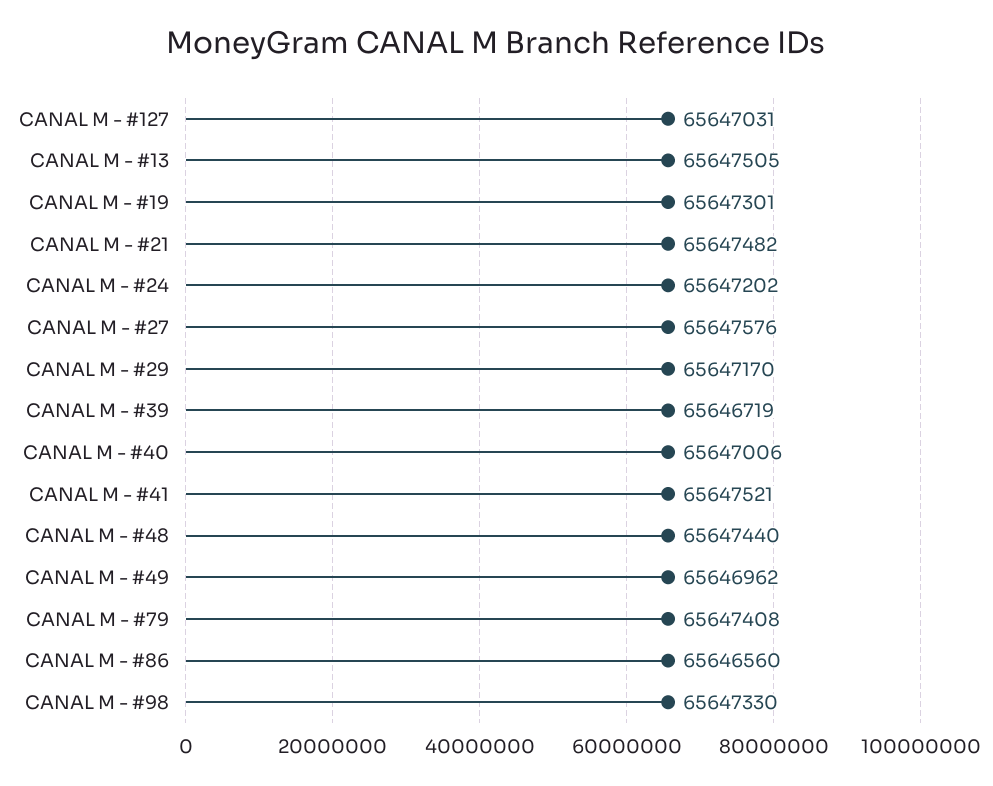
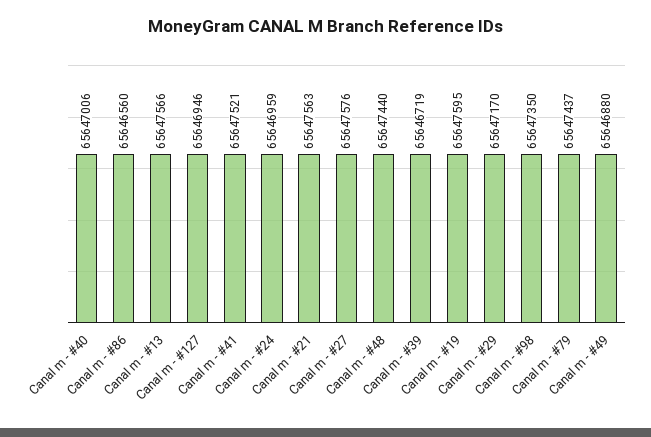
  {
-   "CANAL M - #127": 65647031,
+   "CANAL M - #127": 65646946,
-   "CANAL M - #13": 65647505,
+   "CANAL M - #13": 65647566,
-   "CANAL M - #19": 65647301,
+   "CANAL M - #19": 65647595,
-   "CANAL M - #21": 65647482,
+   "CANAL M - #21": 65647563,
-   "CANAL M - #24": 65647202,
+   "CANAL M - #24": 65646959,
    "CANAL M - #27": 65647576,
    "CANAL M - #29": 65647170,
    "CANAL M - #39": 65646719,
    "CANAL M - #40": 65647006,
    "CANAL M - #41": 65647521,
    "CANAL M - #48": 65647440,
-   "CANAL M - #49": 65646962,
+   "CANAL M - #49": 65646880,
-   "CANAL M - #79": 65647408,
+   "CANAL M - #79": 65647437,
    "CANAL M - #86": 65646560,
-   "CANAL M - #98": 65647330
+   "CANAL M - #98": 65647350
  }

